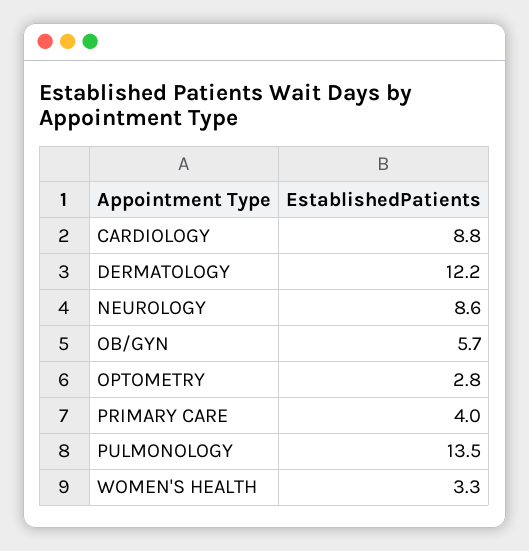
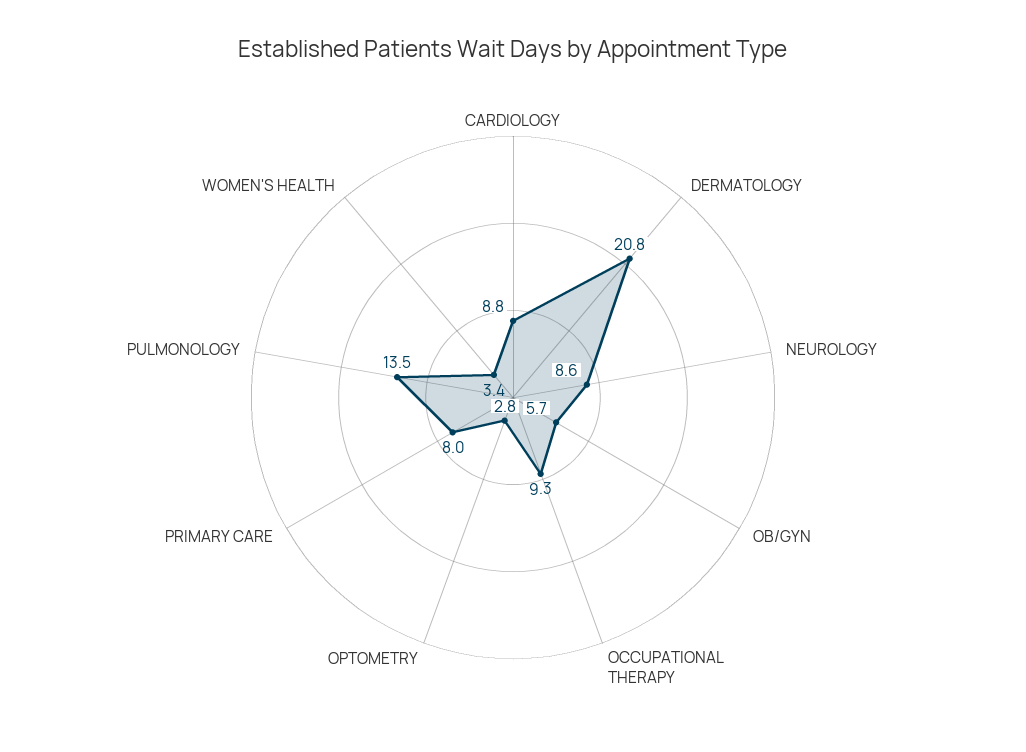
  {
    "CARDIOLOGY": 8.8,
-   "DERMATOLOGY": 12.2,
+   "DERMATOLOGY": 20.8,
    "NEUROLOGY": 8.6,
    "OB/GYN": 5.7,
    "OPTOMETRY": 2.8,
-   "PRIMARY CARE": 4,
+   "PRIMARY CARE": 8,
    "PULMONOLOGY": 13.5,
-   "WOMEN'S HEALTH": 3.3
+   "WOMEN'S HEALTH": 3.4,
+   "OCCUPATIONAL THERAPY": 9.3
  }

